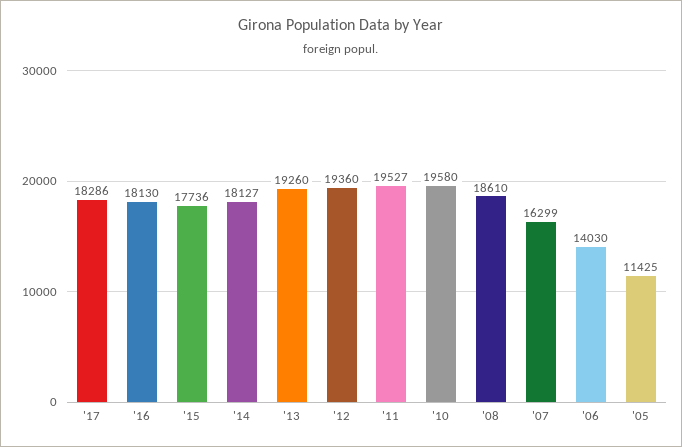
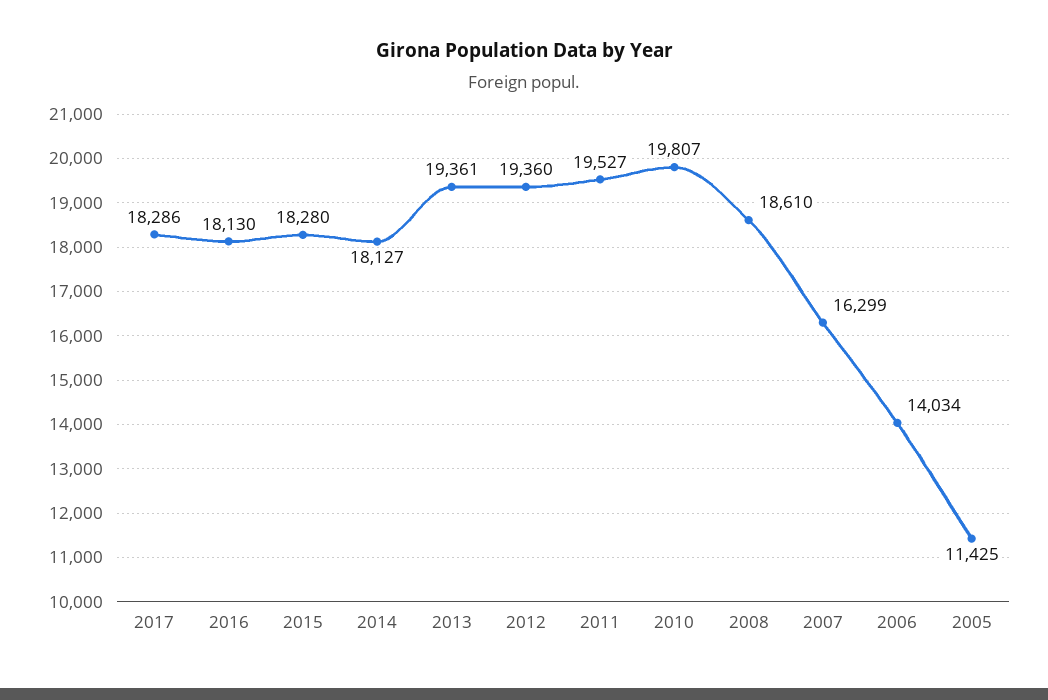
  {
    "'17": 18286,
    "'16": 18130,
-   "'15": 17736,
+   "'15": 18280,
    "'14": 18127,
-   "'13": 19260,
+   "'13": 19361,
    "'12": 19360,
    "'11": 19527,
-   "'10": 19580,
+   "'10": 19807,
    "'08": 18610,
    "'07": 16299,
-   "'06": 14030,
+   "'06": 14034,
    "'05": 11425
  }

